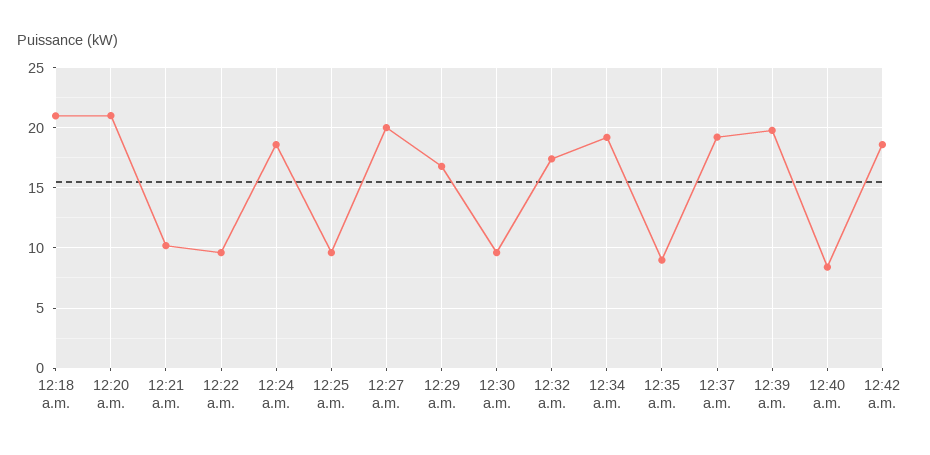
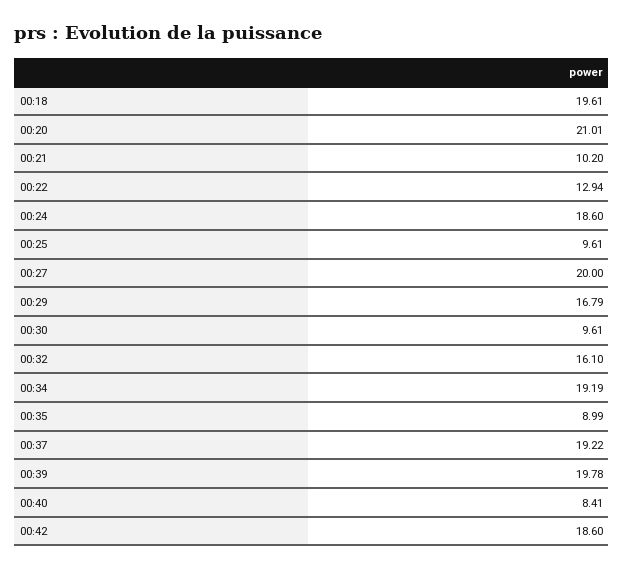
  {
-   "12:18 a.m.": 21,
+   "12:18 a.m.": 19.61,
    "12:20 a.m.": 21.01,
    "12:21 a.m.": 10.2,
-   "12:22 a.m.": 9.5,
+   "12:22 a.m.": 12.94,
    "12:24 a.m.": 18.6,
    "12:25 a.m.": 9.61,
    "12:27 a.m.": 20,
    "12:29 a.m.": 16.79,
    "12:30 a.m.": 9.61,
-   "12:32 a.m.": 17.5,
+   "12:32 a.m.": 16.1,
    "12:34 a.m.": 19.19,
    "12:35 a.m.": 8.99,
    "12:37 a.m.": 19.22,
    "12:39 a.m.": 19.78,
    "12:40 a.m.": 8.41,
    "12:42 a.m.": 18.6
  }

